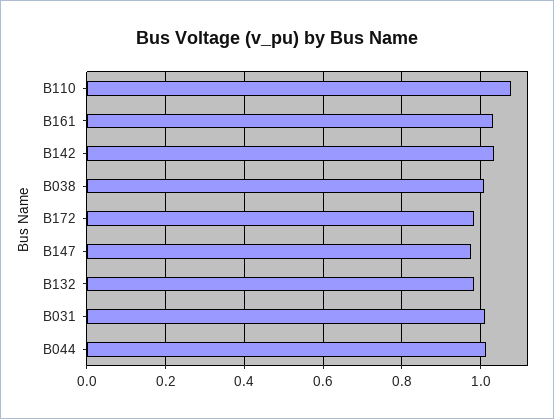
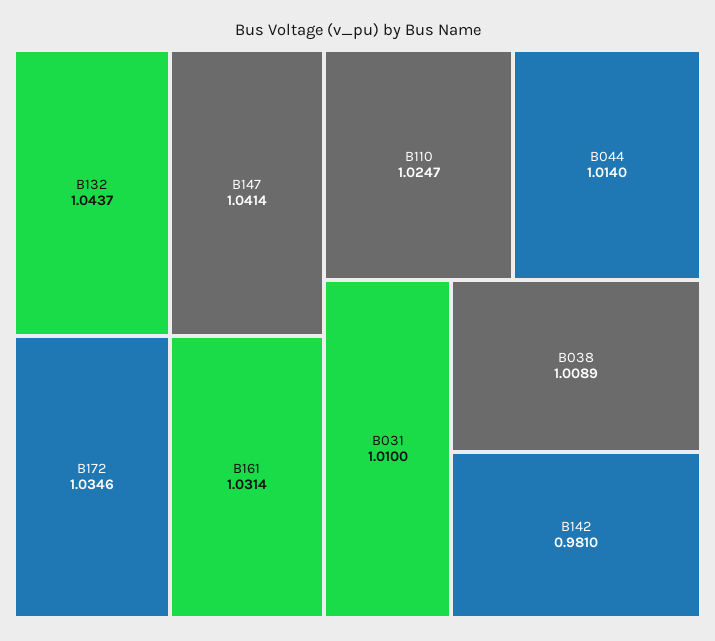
  {
-   "B110": 1.08,
+   "B110": 1.0247,
    "B161": 1.0314,
-   "B142": 1.04,
+   "B142": 0.981,
    "B038": 1.0089,
-   "B172": 0.98,
+   "B172": 1.0346,
-   "B147": 0.98,
+   "B147": 1.0414,
-   "B132": 0.98,
+   "B132": 1.0437,
    "B031": 1.01,
    "B044": 1.014
  }

